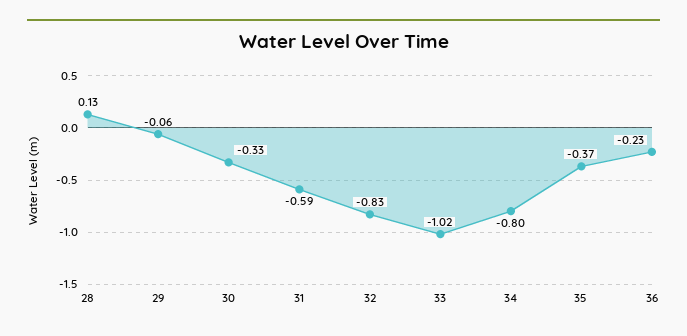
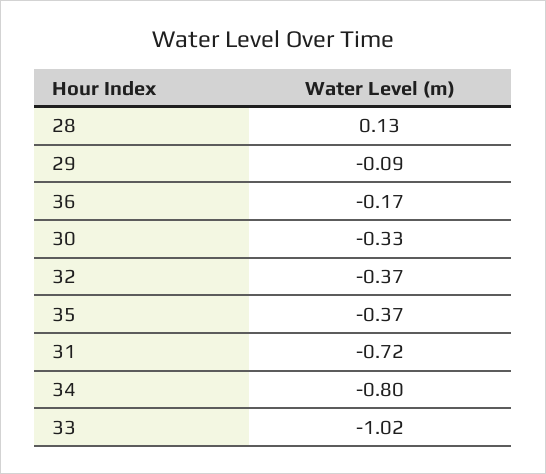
  {
    "28": 0.13,
-   "29": -0.06,
+   "29": -0.09,
    "30": -0.33,
-   "31": -0.59,
+   "31": -0.72,
-   "32": -0.83,
+   "32": -0.37,
    "33": -1.02,
    "34": -0.8,
    "35": -0.37,
-   "36": -0.23
+   "36": -0.17
  }

